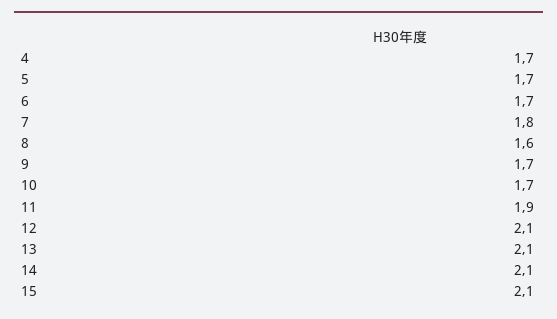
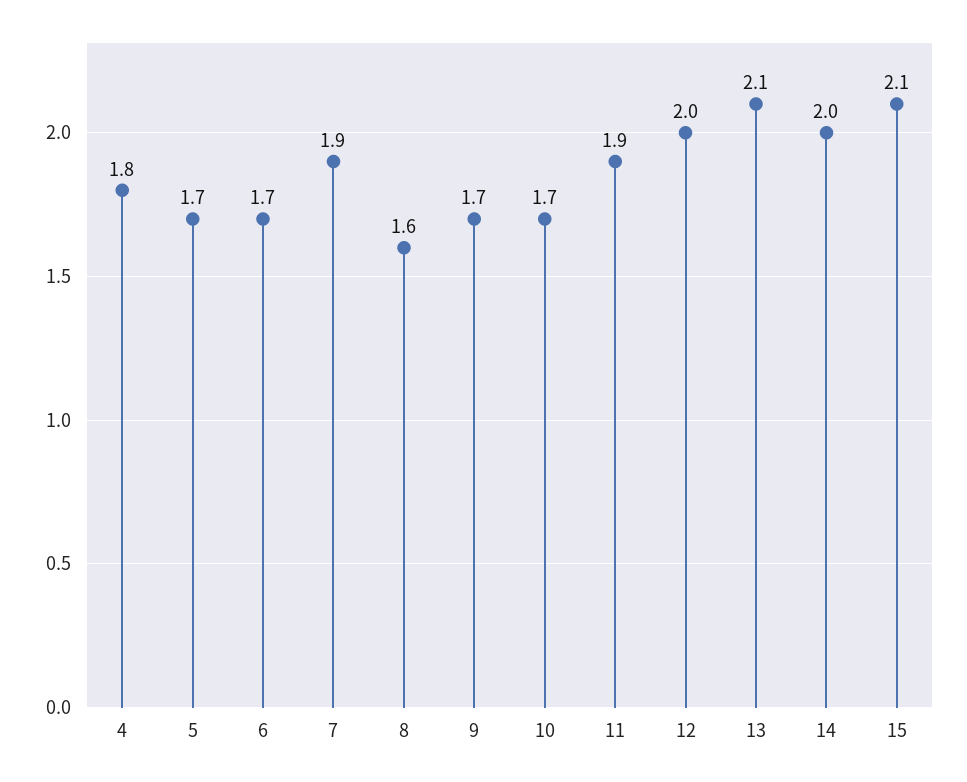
  {
-   "4": 1.7,
+   "4": 1.8,
    "5": 1.7,
    "6": 1.7,
-   "7": 1.8,
+   "7": 1.9,
    "8": 1.6,
    "9": 1.7,
    "10": 1.7,
    "11": 1.9,
-   "12": 2.1,
+   "12": 2,
    "13": 2.1,
-   "14": 2.1,
+   "14": 2,
    "15": 2.1
  }

